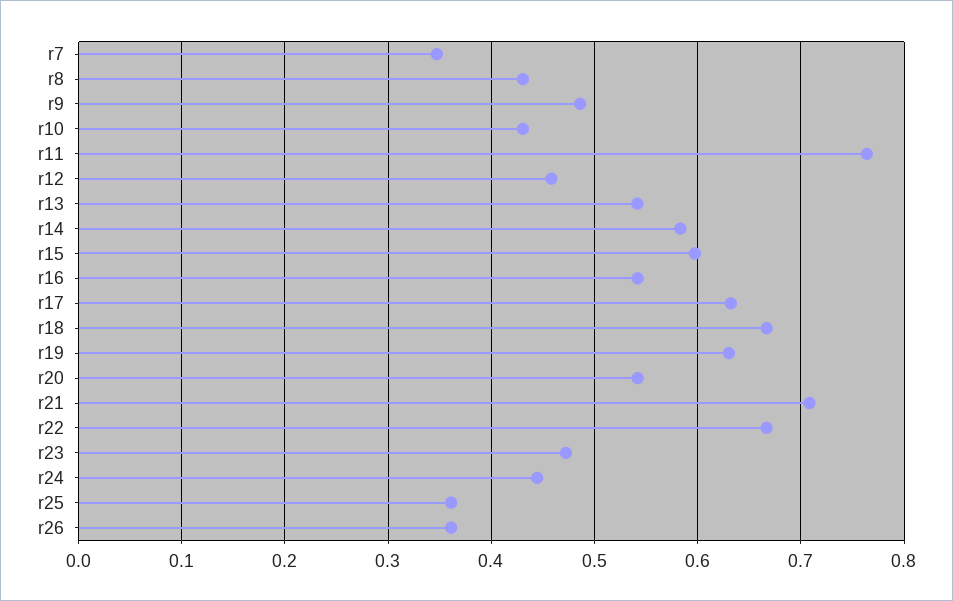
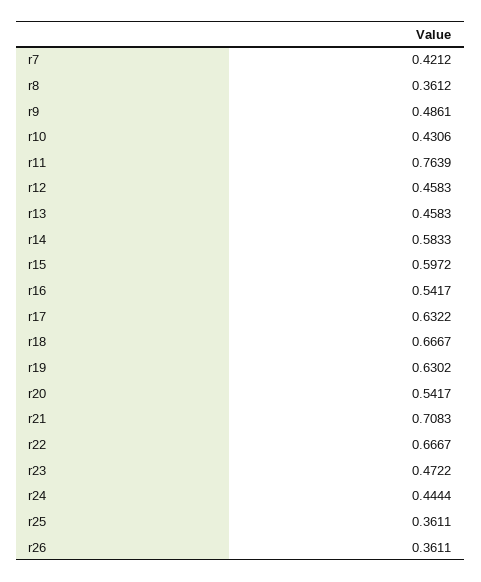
  {
-   "r7": 0.35,
+   "r7": 0.4212,
-   "r8": 0.43,
+   "r8": 0.3612,
    "r9": 0.4861,
    "r10": 0.4306,
    "r11": 0.7639,
    "r12": 0.4583,
-   "r13": 0.54,
+   "r13": 0.4583,
    "r14": 0.5833,
    "r15": 0.5972,
    "r16": 0.5417,
    "r17": 0.6322,
    "r18": 0.6667,
    "r19": 0.6302,
    "r20": 0.5417,
    "r21": 0.7083,
    "r22": 0.6667,
    "r23": 0.4722,
    "r24": 0.4444,
    "r25": 0.3611,
    "r26": 0.3611
  }

